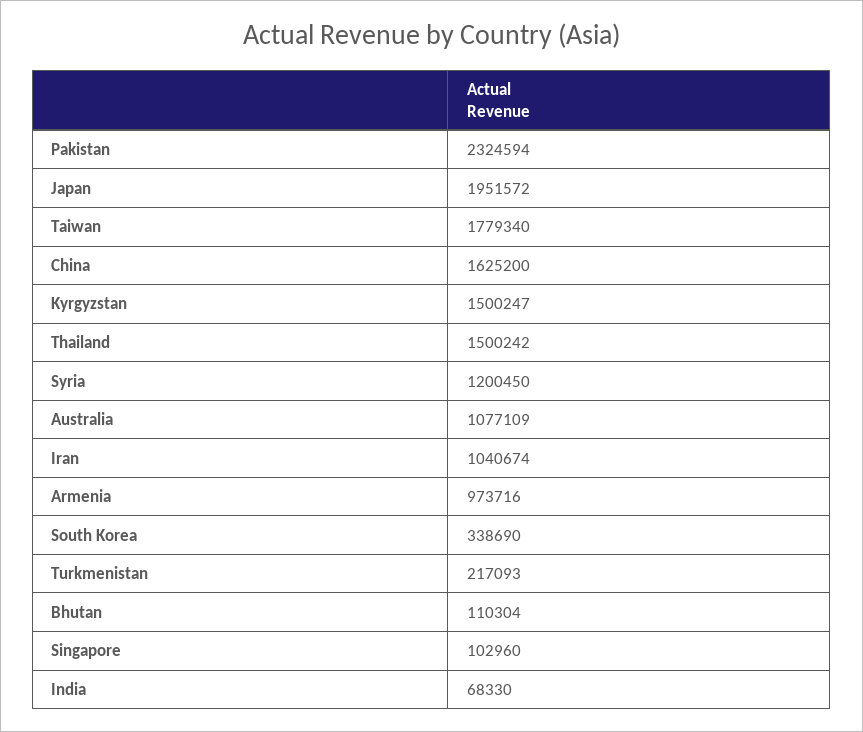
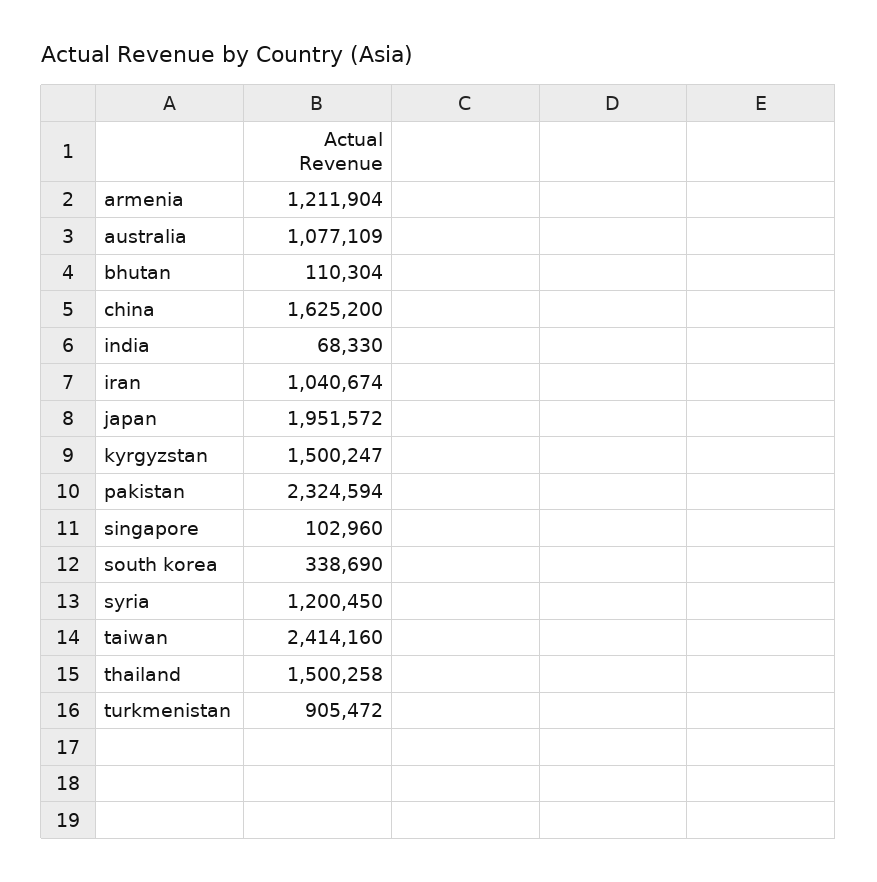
  {
    "Pakistan": 2324594,
    "Japan": 1951572,
-   "Taiwan": 1779340,
+   "Taiwan": 2414160,
    "China": 1625200,
    "Kyrgyzstan": 1500247,
-   "Thailand": 1500242,
+   "Thailand": 1500258,
    "Syria": 1200450,
    "Australia": 1077109,
    "Iran": 1040674,
-   "Armenia": 973716,
+   "Armenia": 1211904,
    "South Korea": 338690,
-   "Turkmenistan": 217093,
+   "Turkmenistan": 905472,
    "Bhutan": 110304,
    "Singapore": 102960,
    "India": 68330
  }

